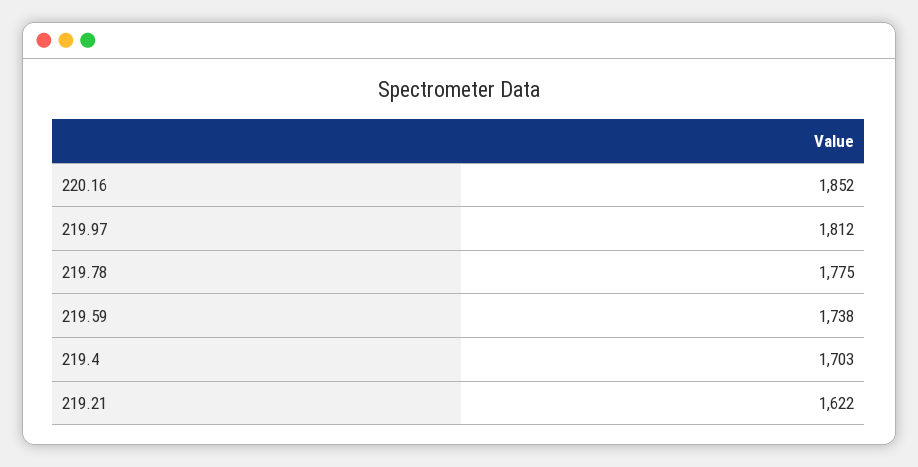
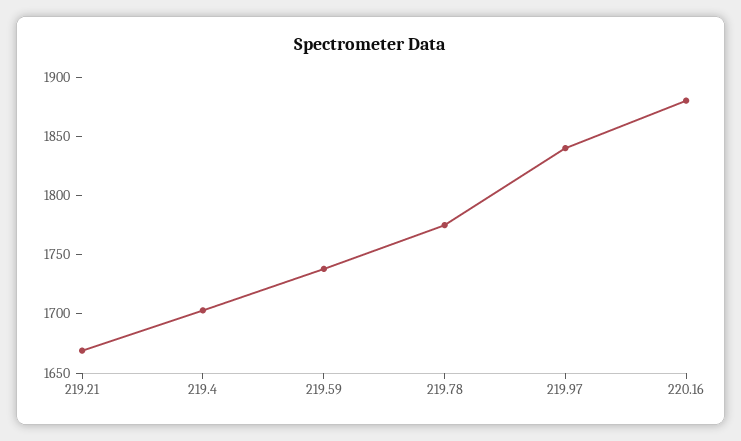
  {
-   "220.16": 1852,
+   "220.16": 1880,
-   "219.97": 1812,
+   "219.97": 1840,
    "219.78": 1775,
    "219.59": 1738,
    "219.4": 1703,
-   "219.21": 1622
+   "219.21": 1670
  }

